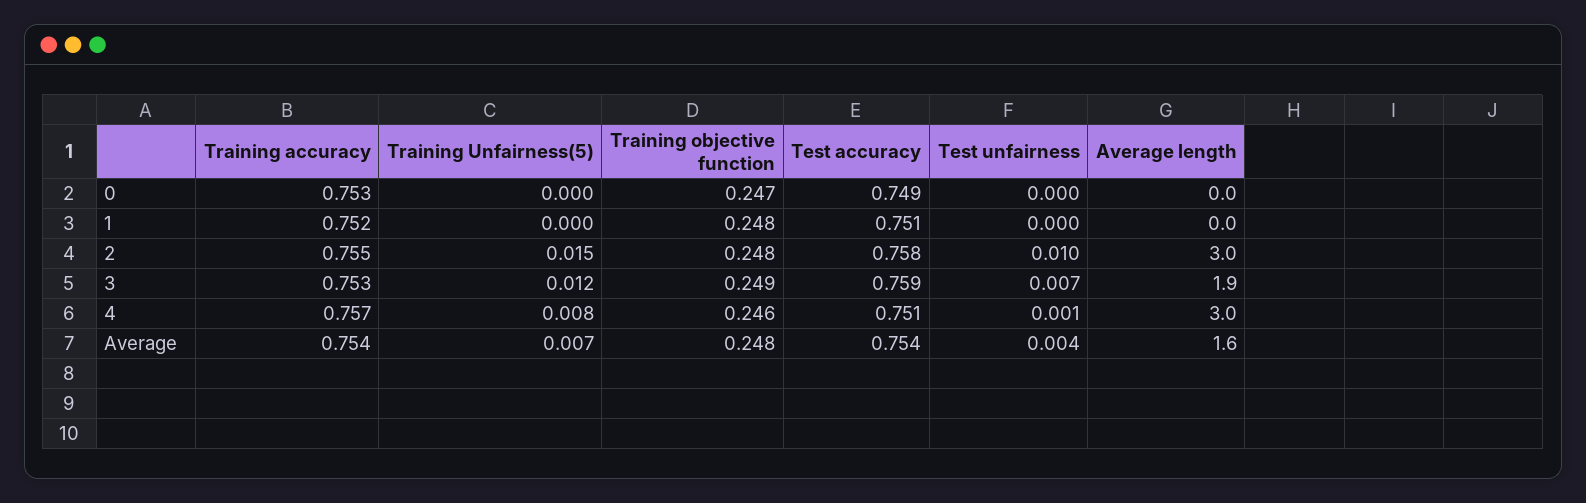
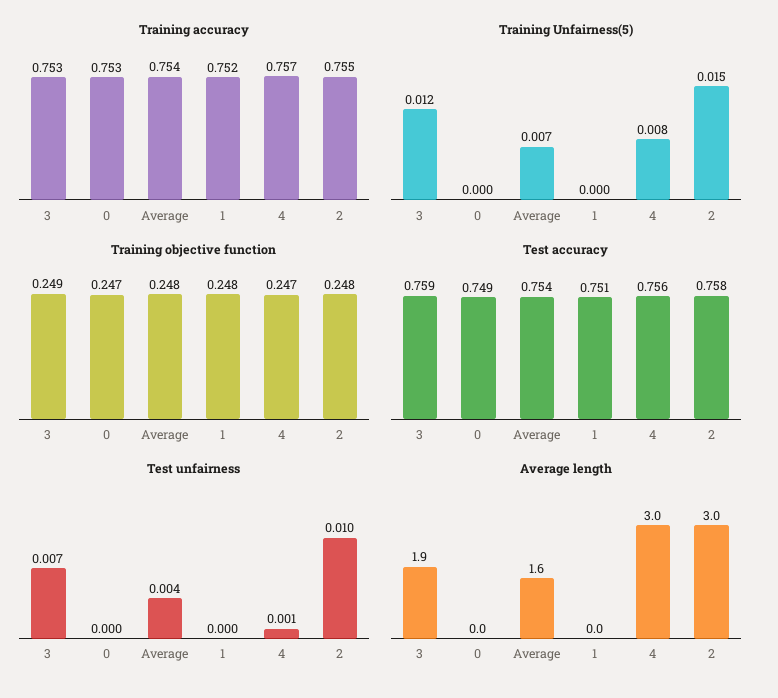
  {
    "Training accuracy": {
      "0": 0.753,
      "1": 0.752,
      "2": 0.755,
      "3": 0.753,
      "4": 0.757,
      "Average": 0.754
    },
    "Training Unfairness(5)": {
      "0": 0,
      "1": 0,
      "2": 0.015,
      "3": 0.012,
      "4": 0.008,
      "Average": 0.007
    },
    "Training objective function": {
      "0": 0.247,
      "1": 0.248,
      "2": 0.248,
      "3": 0.249,
-     "4": 0.246,
+     "4": 0.247,
      "Average": 0.248
    },
    "Test accuracy": {
      "0": 0.749,
      "1": 0.751,
      "2": 0.758,
      "3": 0.759,
-     "4": 0.751,
+     "4": 0.756,
      "Average": 0.754
    },
    "Test unfairness": {
      "0": 0,
      "1": 0,
      "2": 0.01,
      "3": 0.007,
      "4": 0.001,
      "Average": 0.004
    },
    "Average length": {
      "0": 0,
      "1": 0,
      "2": 3,
      "3": 1.9,
      "4": 3,
      "Average": 1.6
    }
  }

